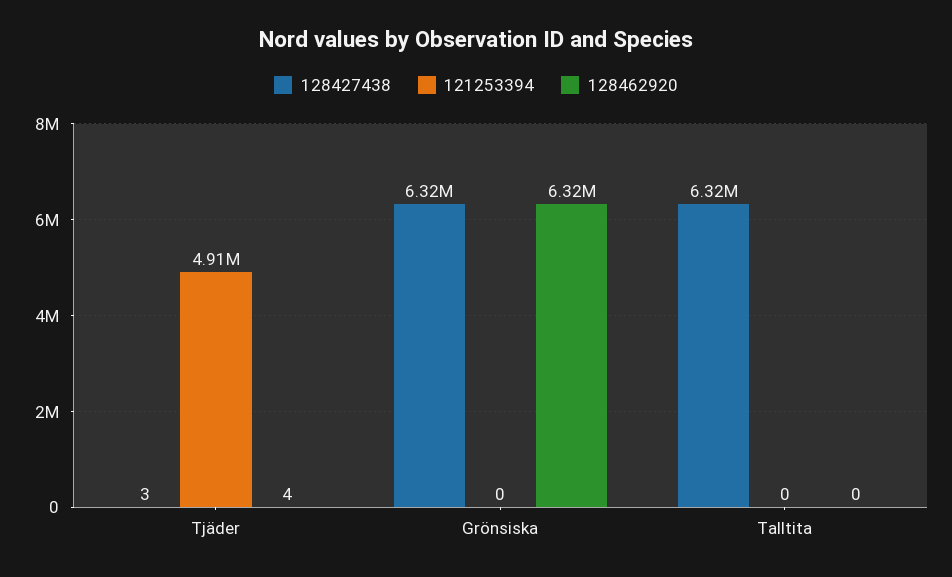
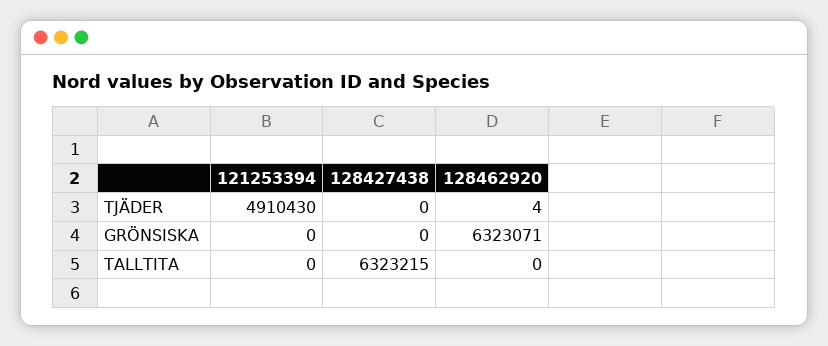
  {
    "128427438": {
-     "Tjäder": 3,
+     "Tjäder": 0,
-     "Grönsiska": 6320000,
+     "Grönsiska": 0,
      "Talltita": 6323215
    },
    "121253394": {
      "Tjäder": 4910430,
      "Grönsiska": 0,
      "Talltita": 0
    },
    "128462920": {
      "Tjäder": 4,
      "Grönsiska": 6323071,
      "Talltita": 0
    }
  }

